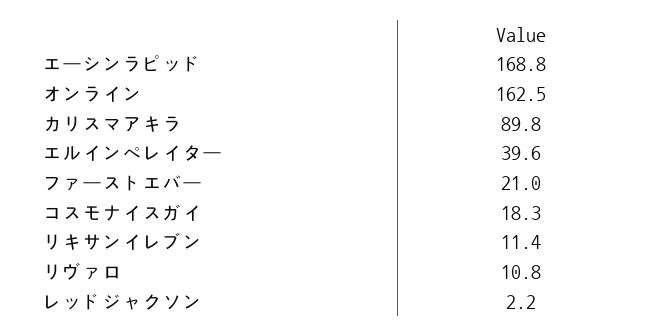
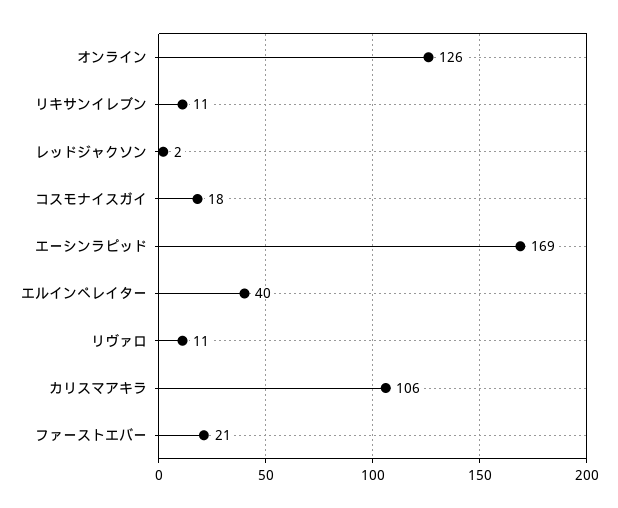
  {
    "エーシンラピッド": 168.8,
-   "オンライン": 162.5,
+   "オンライン": 126,
-   "カリスマアキラ": 89.8,
+   "カリスマアキラ": 106,
    "エルインペレイター": 39.6,
    "ファーストエバー": 21,
    "コスモナイスガイ": 18.3,
    "リキサンイレブン": 11.4,
    "リヴァロ": 10.8,
    "レッドジャクソン": 2.2
  }

